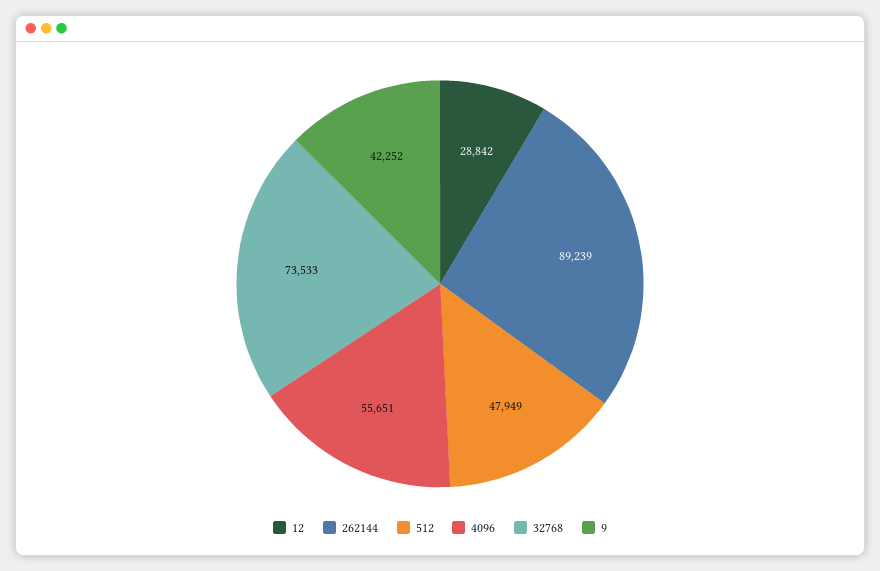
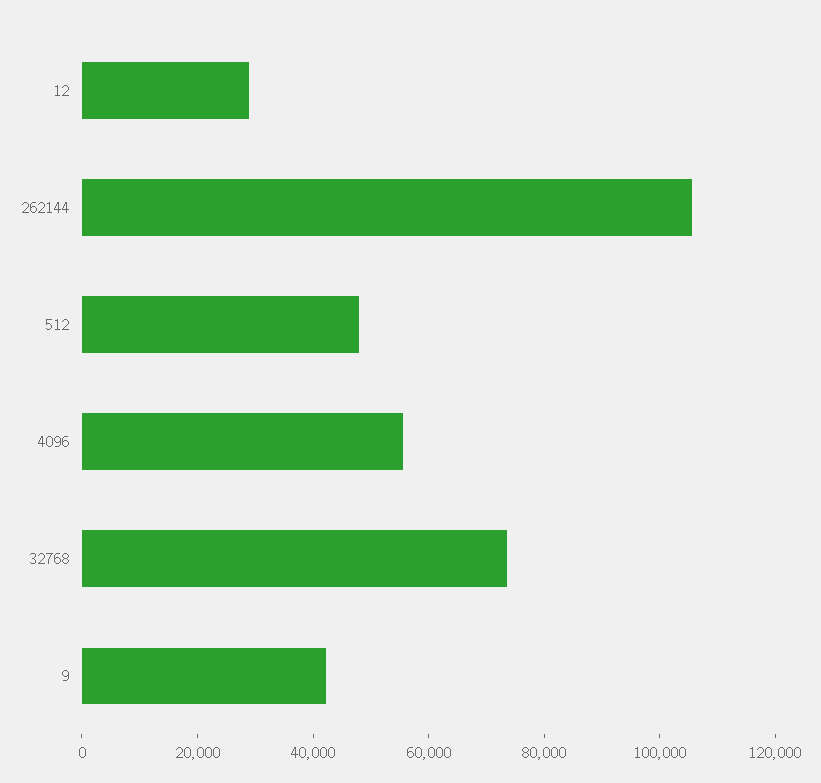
  {
    "12": 28842,
-   "262144": 89239,
+   "262144": 105000,
    "512": 47949,
    "4096": 55651,
    "32768": 73533,
    "9": 42252
  }

